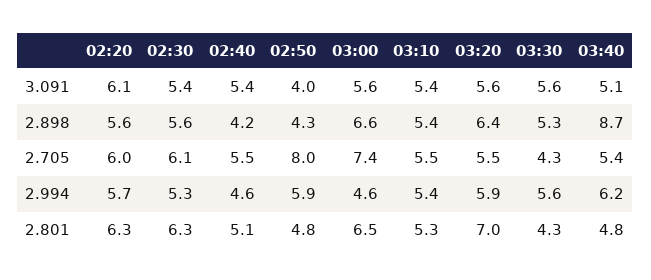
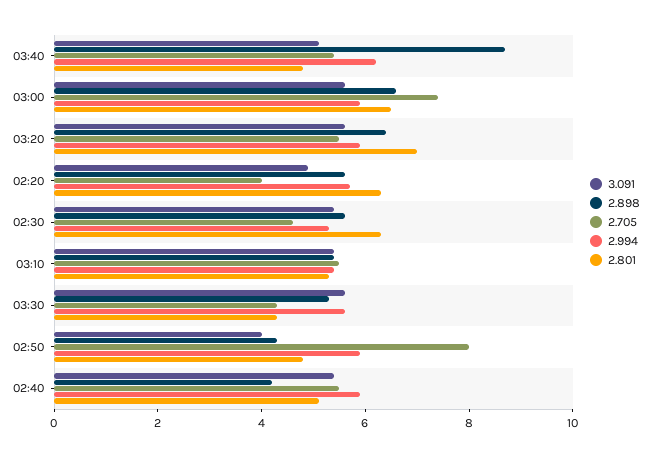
  {
    "3.091": {
-     "02:20": 6.1,
+     "02:20": 5,
      "02:30": 5.4,
      "02:40": 5.4,
      "02:50": 4,
      "03:00": 5.6,
      "03:10": 5.4,
      "03:20": 5.6,
      "03:30": 5.6,
      "03:40": 5.1
    },
    "2.898": {
      "02:20": 5.6,
      "02:30": 5.6,
      "02:40": 4.2,
      "02:50": 4.3,
      "03:00": 6.6,
      "03:10": 5.4,
      "03:20": 6.4,
      "03:30": 5.3,
      "03:40": 8.7
    },
    "2.705": {
-     "02:20": 6,
+     "02:20": 4,
-     "02:30": 6.1,
+     "02:30": 4.5,
      "02:40": 5.5,
      "02:50": 8,
      "03:00": 7.4,
      "03:10": 5.5,
      "03:20": 5.5,
      "03:30": 4.3,
      "03:40": 5.4
    },
    "2.994": {
      "02:20": 5.7,
      "02:30": 5.3,
-     "02:40": 4.6,
+     "02:40": 6,
      "02:50": 5.9,
-     "03:00": 4.6,
+     "03:00": 6,
      "03:10": 5.4,
      "03:20": 5.9,
      "03:30": 5.6,
      "03:40": 6.2
    },
    "2.801": {
      "02:20": 6.3,
      "02:30": 6.3,
      "02:40": 5.1,
      "02:50": 4.8,
      "03:00": 6.5,
      "03:10": 5.3,
      "03:20": 7,
      "03:30": 4.3,
      "03:40": 4.8
    }
  }

